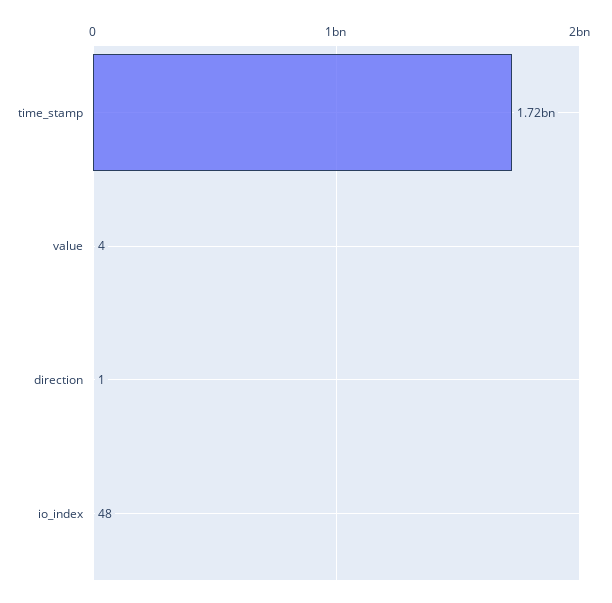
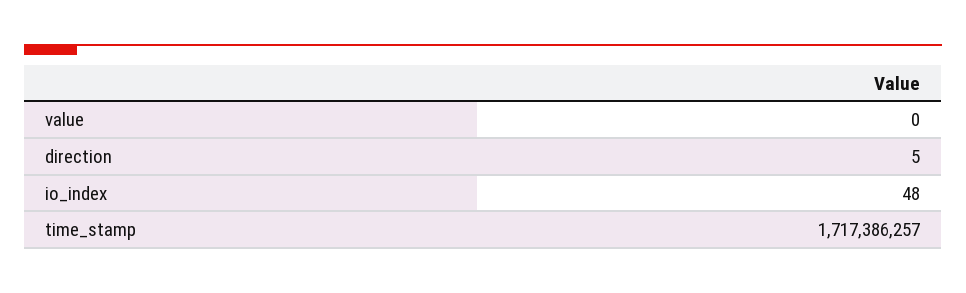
  {
    "time_stamp": 1717386257,
-   "value": 4,
+   "value": 0,
-   "direction": 1,
+   "direction": 5,
    "io_index": 48
  }

